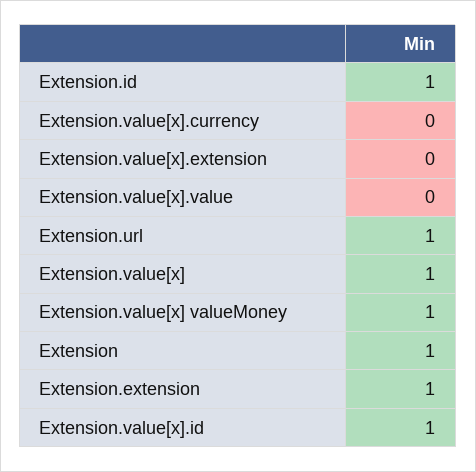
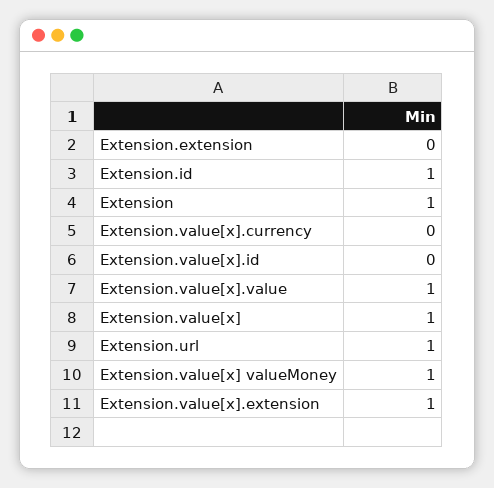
  {
    "Extension.id": 1,
    "Extension.value[x].currency": 0,
-   "Extension.value[x].extension": 0,
+   "Extension.value[x].extension": 1,
-   "Extension.value[x].value": 0,
+   "Extension.value[x].value": 1,
    "Extension.url": 1,
    "Extension.value[x]": 1,
    "Extension.value[x] valueMoney": 1,
    "Extension": 1,
-   "Extension.extension": 1,
+   "Extension.extension": 0,
-   "Extension.value[x].id": 1
+   "Extension.value[x].id": 0
  }

